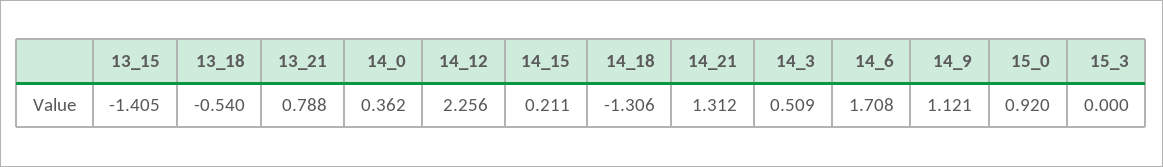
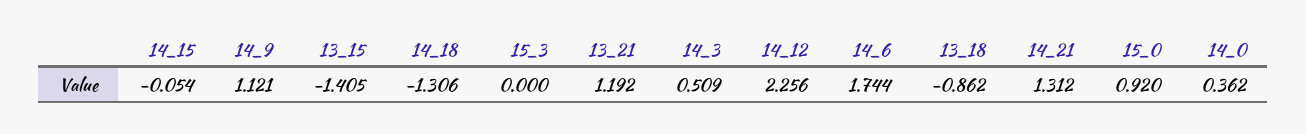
  {
    "13_15": -1.405,
-   "13_18": -0.54,
+   "13_18": -0.862,
-   "13_21": 0.788,
+   "13_21": 1.192,
    "14_0": 0.362,
    "14_12": 2.256,
-   "14_15": 0.211,
+   "14_15": -0.054,
    "14_18": -1.306,
    "14_21": 1.312,
    "14_3": 0.509,
-   "14_6": 1.708,
+   "14_6": 1.744,
    "14_9": 1.121,
    "15_0": 0.92,
    "15_3": 0
  }

